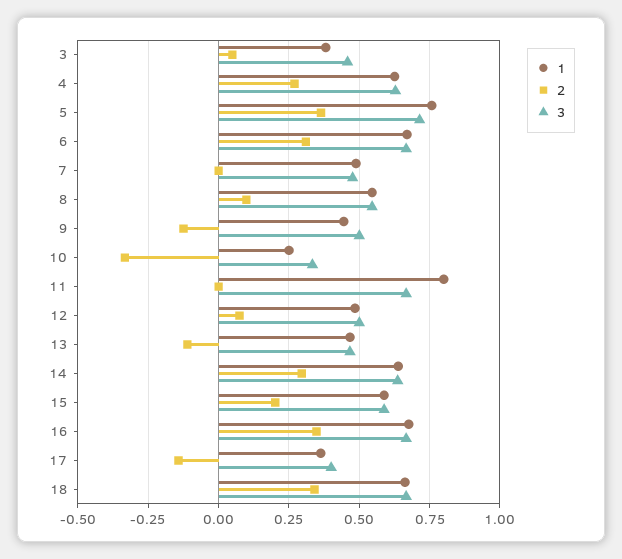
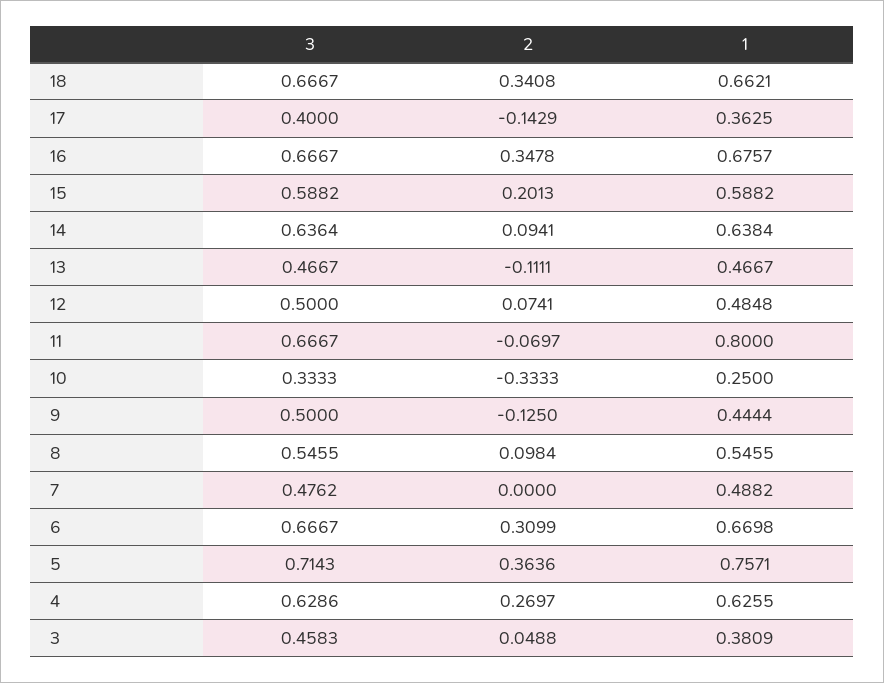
  {
    "1": {
      "3": 0.3809,
      "4": 0.6255,
      "5": 0.7571,
      "6": 0.6698,
      "7": 0.4882,
      "8": 0.5455,
      "9": 0.4444,
      "10": 0.25,
      "11": 0.8,
      "12": 0.4848,
      "13": 0.4667,
      "14": 0.6384,
      "15": 0.5882,
      "16": 0.6757,
      "17": 0.3625,
      "18": 0.6621
    },
    "2": {
      "3": 0.0488,
      "4": 0.2697,
      "5": 0.3636,
      "6": 0.3099,
      "7": 0,
      "8": 0.0984,
      "9": -0.125,
      "10": -0.3333,
-     "11": 0,
+     "11": -0.0697,
      "12": 0.0741,
      "13": -0.1111,
-     "14": 0.3,
+     "14": 0.0941,
      "15": 0.2013,
      "16": 0.3478,
      "17": -0.1429,
      "18": 0.3408
    },
    "3": {
      "3": 0.4583,
      "4": 0.6286,
      "5": 0.7143,
      "6": 0.6667,
      "7": 0.4762,
      "8": 0.5455,
      "9": 0.5,
      "10": 0.3333,
      "11": 0.6667,
      "12": 0.5,
      "13": 0.4667,
      "14": 0.6364,
      "15": 0.5882,
      "16": 0.6667,
      "17": 0.4,
      "18": 0.6667
    }
  }

